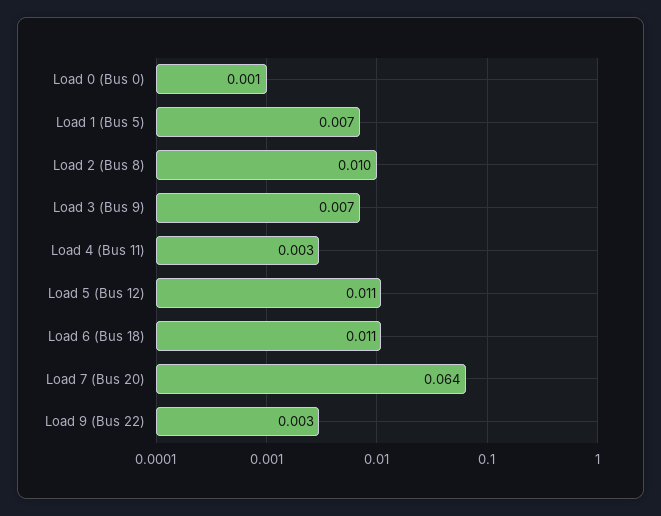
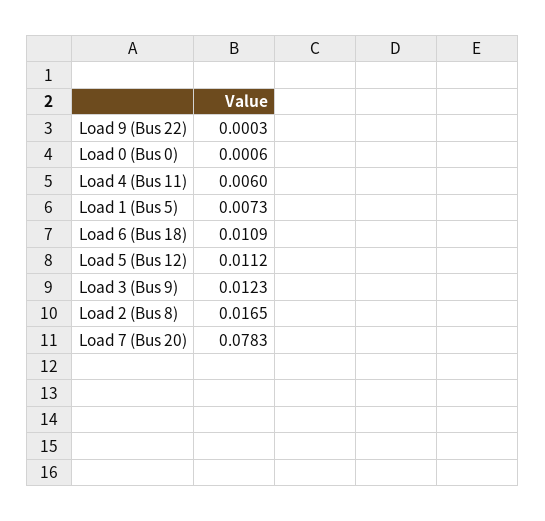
  {
    "Load 0 (Bus 0)": 0.0006,
    "Load 1 (Bus 5)": 0.0073,
-   "Load 2 (Bus 8)": 0.01,
+   "Load 2 (Bus 8)": 0.0165,
-   "Load 3 (Bus 9)": 0.007,
+   "Load 3 (Bus 9)": 0.0123,
-   "Load 4 (Bus 11)": 0.003,
+   "Load 4 (Bus 11)": 0.006,
    "Load 5 (Bus 12)": 0.0112,
    "Load 6 (Bus 18)": 0.0109,
-   "Load 7 (Bus 20)": 0.064,
+   "Load 7 (Bus 20)": 0.0783,
-   "Load 9 (Bus 22)": 0.003
+   "Load 9 (Bus 22)": 0.0003
  }

